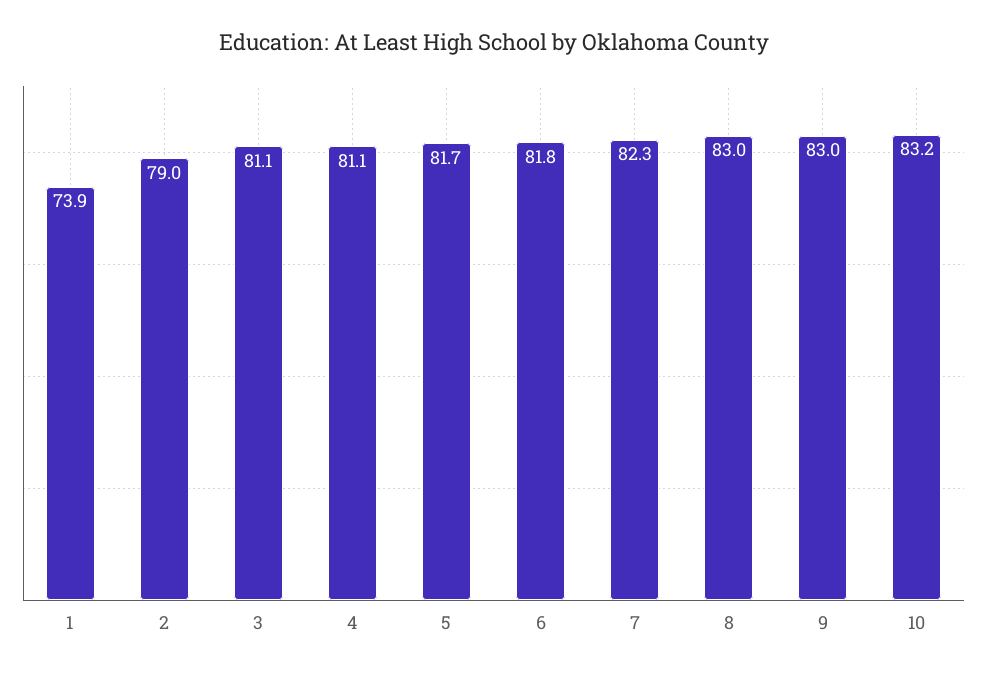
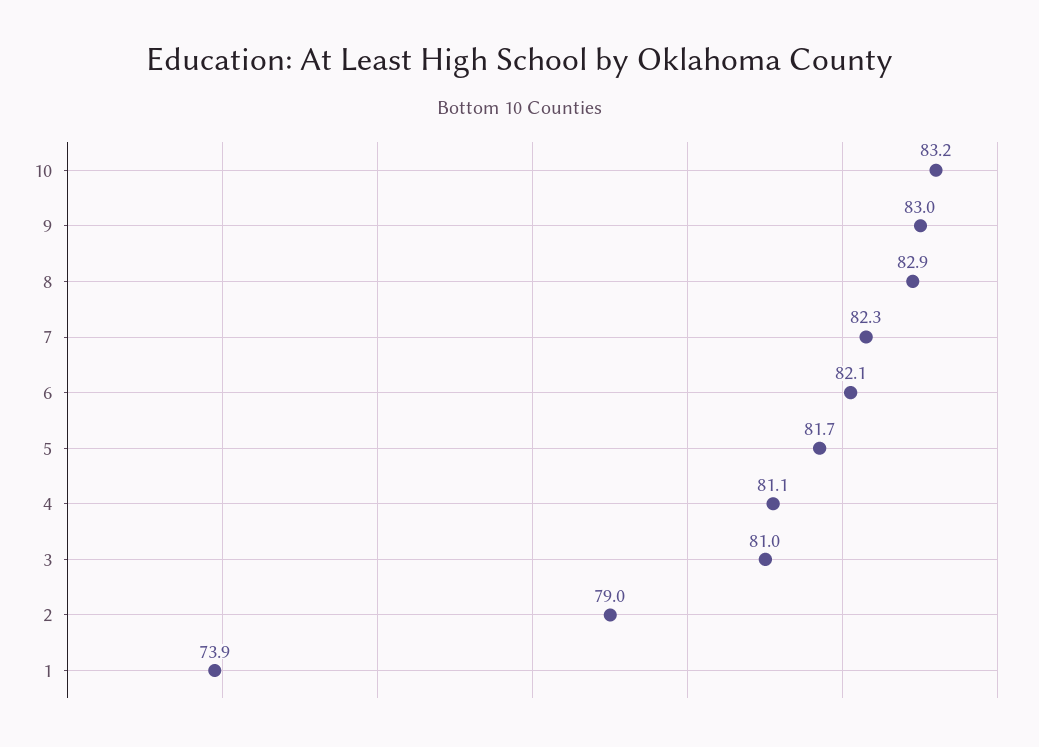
  {
    "1": 73.9,
    "2": 79,
-   "3": 81.1,
+   "3": 81,
    "4": 81.1,
    "5": 81.7,
-   "6": 81.8,
+   "6": 82.1,
    "7": 82.3,
-   "8": 83,
+   "8": 82.9,
    "9": 83,
    "10": 83.2
  }

